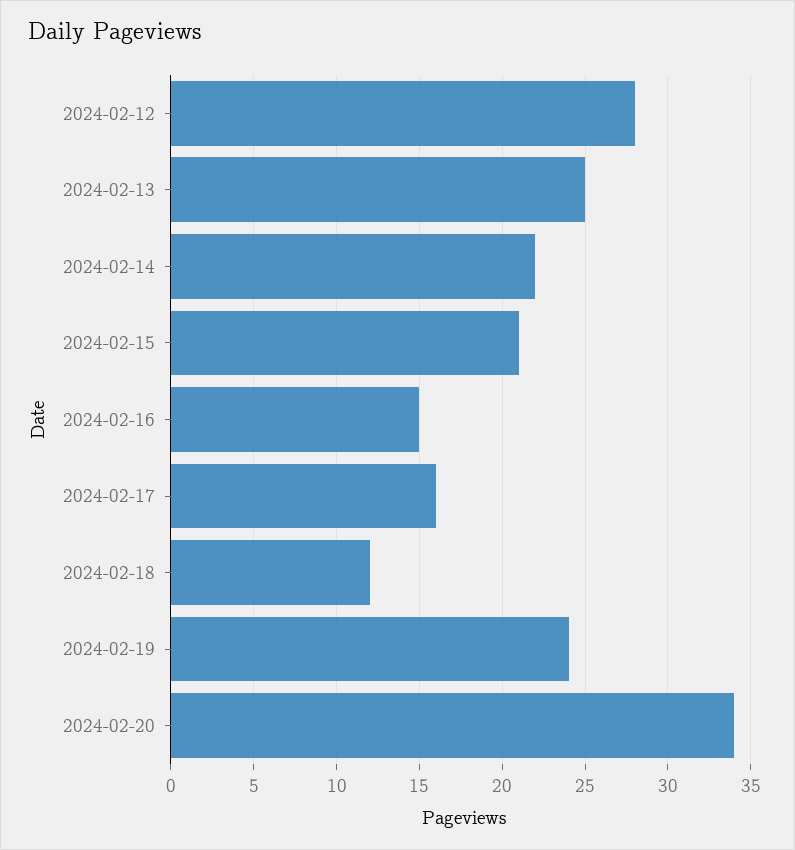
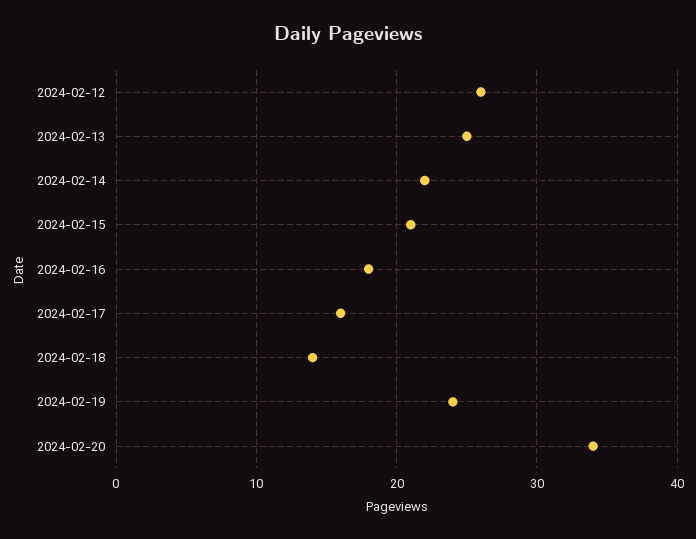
  {
-   "2024-02-12": 28,
+   "2024-02-12": 26,
    "2024-02-13": 25,
    "2024-02-14": 22,
    "2024-02-15": 21,
-   "2024-02-16": 15,
+   "2024-02-16": 18,
    "2024-02-17": 16,
-   "2024-02-18": 12,
+   "2024-02-18": 14,
    "2024-02-19": 24,
    "2024-02-20": 34
  }

